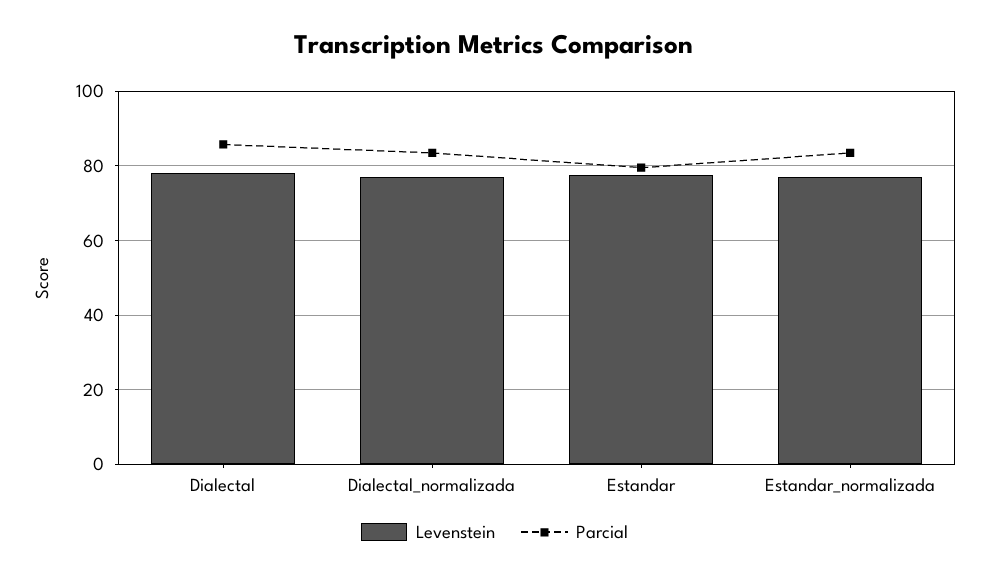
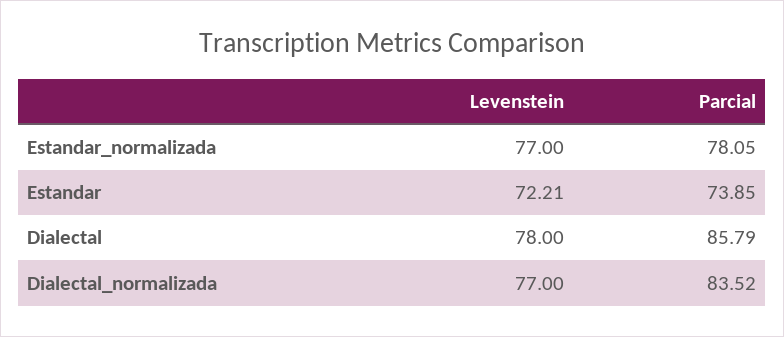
  {
    "Levenstein": {
      "Dialectal": 78,
      "Dialectal_normalizada": 77,
-     "Estandar": 78,
+     "Estandar": 72.21,
      "Estandar_normalizada": 77
    },
    "Parcial": {
      "Dialectal": 85.79,
      "Dialectal_normalizada": 83.52,
-     "Estandar": 80,
+     "Estandar": 73.85,
-     "Estandar_normalizada": 84
+     "Estandar_normalizada": 78.05
    }
  }

